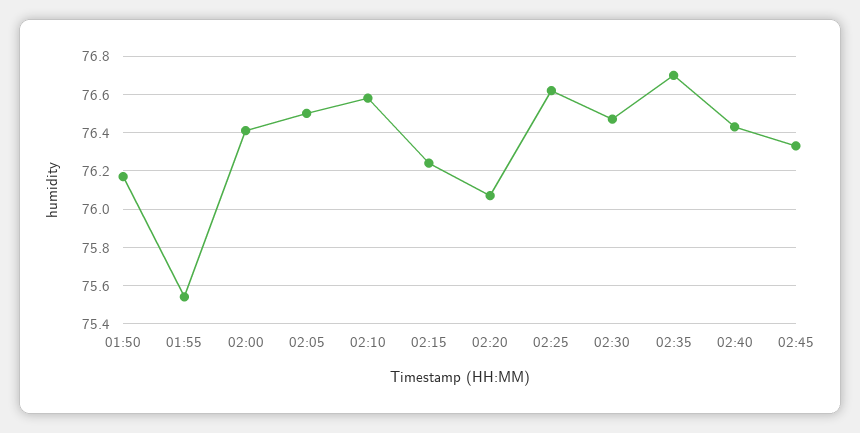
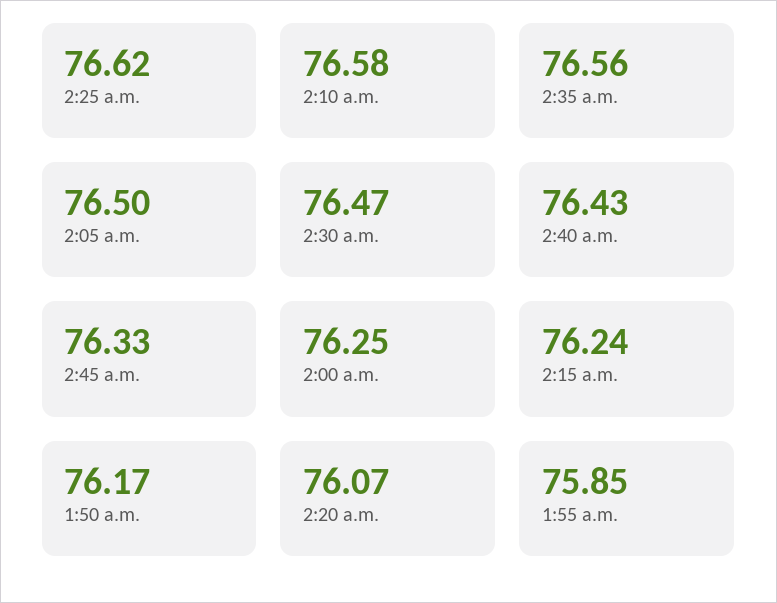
  {
    "01:50": 76.17,
-   "01:55": 75.55,
+   "01:55": 75.85,
-   "02:00": 76.4,
+   "02:00": 76.25,
    "02:05": 76.5,
    "02:10": 76.58,
    "02:15": 76.24,
    "02:20": 76.07,
    "02:25": 76.62,
    "02:30": 76.47,
-   "02:35": 76.7,
+   "02:35": 76.56,
    "02:40": 76.43,
    "02:45": 76.33
  }

